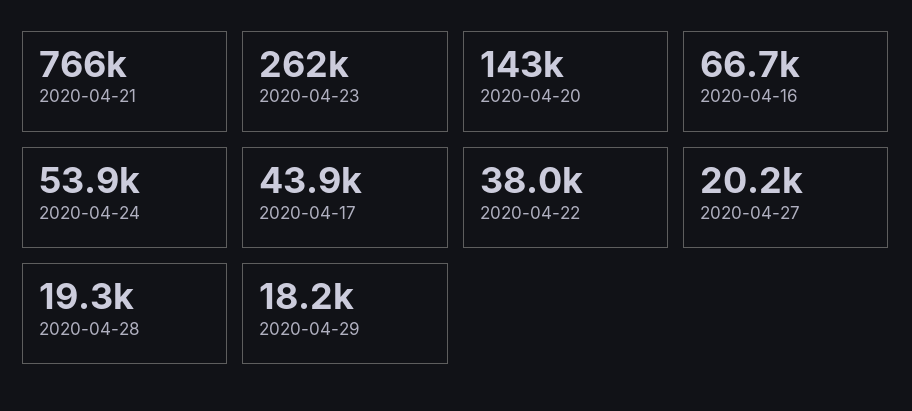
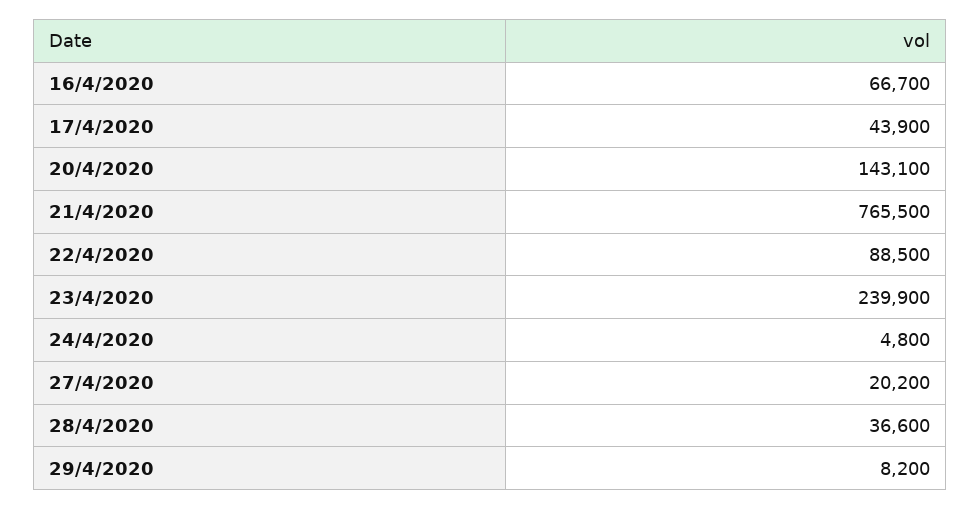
  {
    "2020-04-21": 765500,
-   "2020-04-23": 262000,
+   "2020-04-23": 239900,
    "2020-04-20": 143100,
    "2020-04-16": 66700,
-   "2020-04-24": 53900,
+   "2020-04-24": 4800,
    "2020-04-17": 43900,
-   "2020-04-22": 38000,
+   "2020-04-22": 88500,
    "2020-04-27": 20200,
-   "2020-04-28": 19300,
+   "2020-04-28": 36600,
-   "2020-04-29": 18200
+   "2020-04-29": 8200
  }

